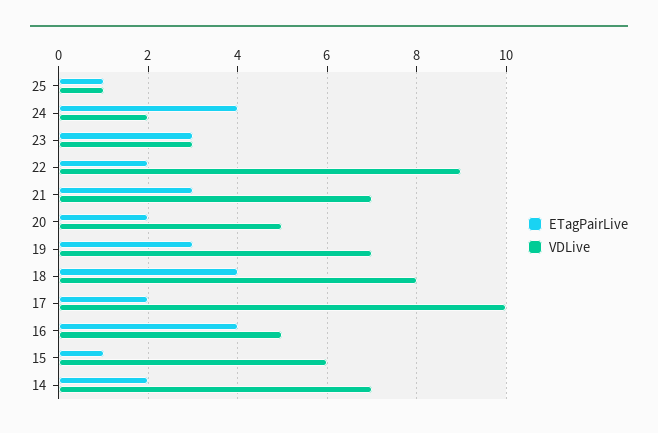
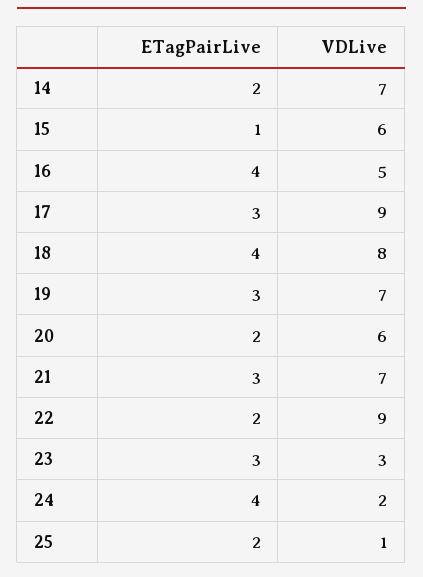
  {
    "ETagPairLive": {
-     "25": 1,
+     "25": 2,
      "24": 4,
      "23": 3,
      "22": 2,
      "21": 3,
      "20": 2,
      "19": 3,
      "18": 4,
-     "17": 2,
+     "17": 3,
      "16": 4,
      "15": 1,
      "14": 2
    },
    "VDLive": {
      "25": 1,
      "24": 2,
      "23": 3,
      "22": 9,
      "21": 7,
-     "20": 5,
+     "20": 6,
      "19": 7,
      "18": 8,
-     "17": 10,
+     "17": 9,
      "16": 5,
      "15": 6,
      "14": 7
    }
  }

